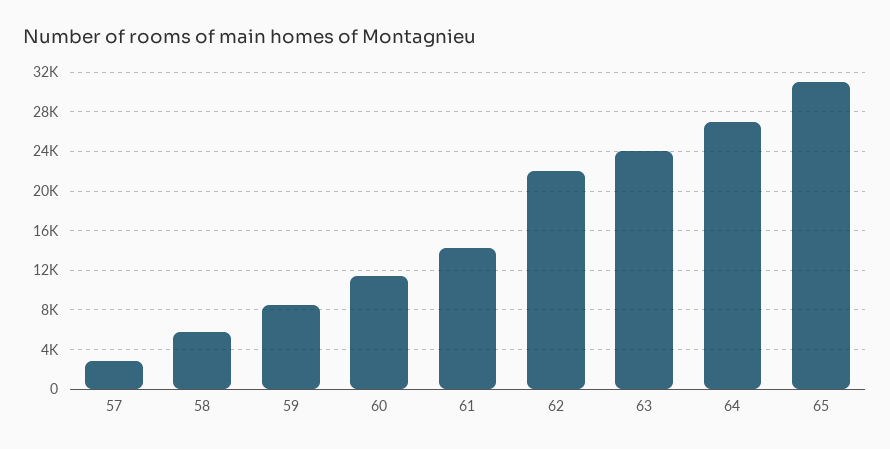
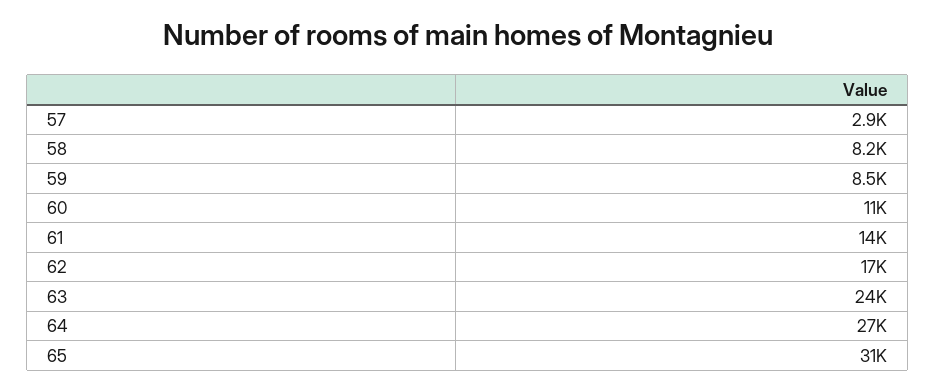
  {
    "57": 2900,
-   "58": 6000,
+   "58": 8200,
    "59": 8500,
    "60": 11000,
    "61": 14000,
-   "62": 22000,
+   "62": 17000,
    "63": 24000,
    "64": 27000,
    "65": 31000
  }

